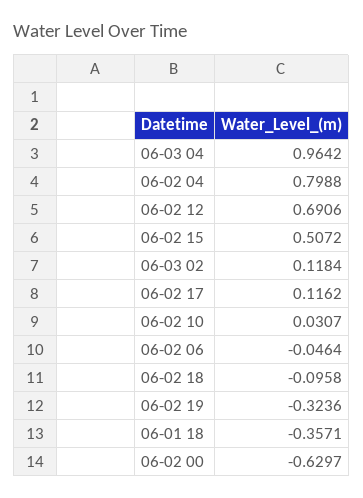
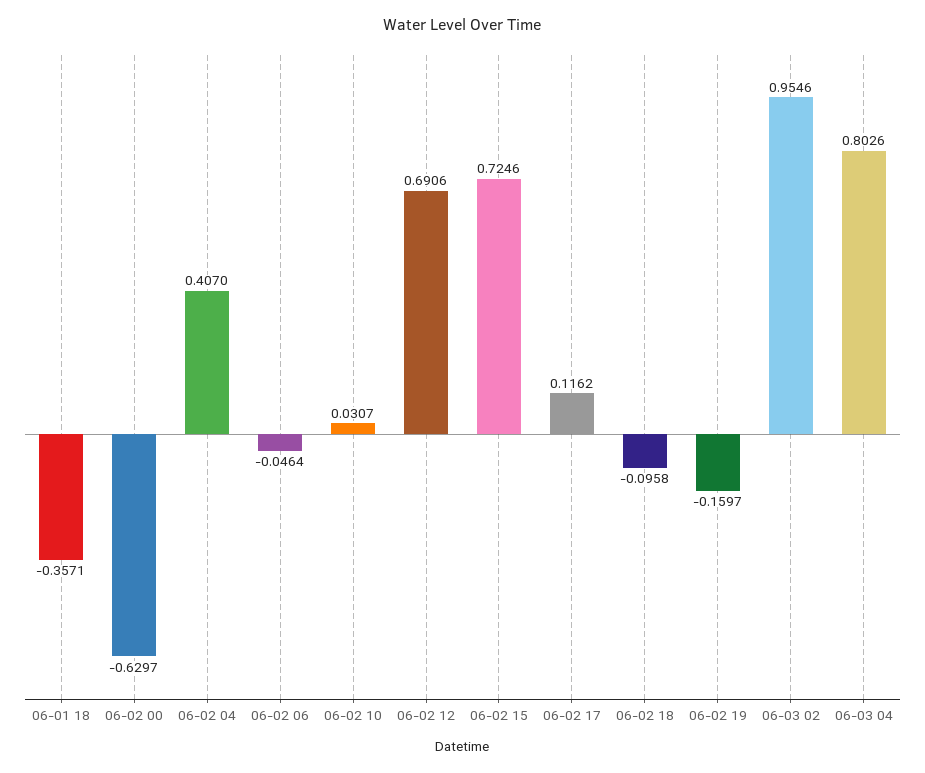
  {
-   "06-03 04": 0.9642,
+   "06-03 04": 0.8026,
-   "06-02 04": 0.7988,
+   "06-02 04": 0.407,
    "06-02 12": 0.6906,
-   "06-02 15": 0.5072,
+   "06-02 15": 0.7246,
-   "06-03 02": 0.1184,
+   "06-03 02": 0.9546,
    "06-02 17": 0.1162,
    "06-02 10": 0.0307,
    "06-02 06": -0.0464,
    "06-02 18": -0.0958,
-   "06-02 19": -0.3236,
+   "06-02 19": -0.1597,
    "06-01 18": -0.3571,
    "06-02 00": -0.6297
  }

